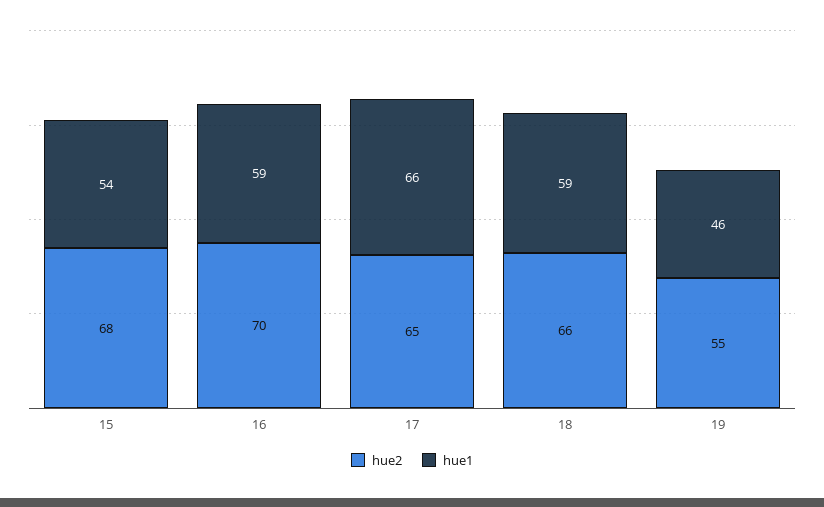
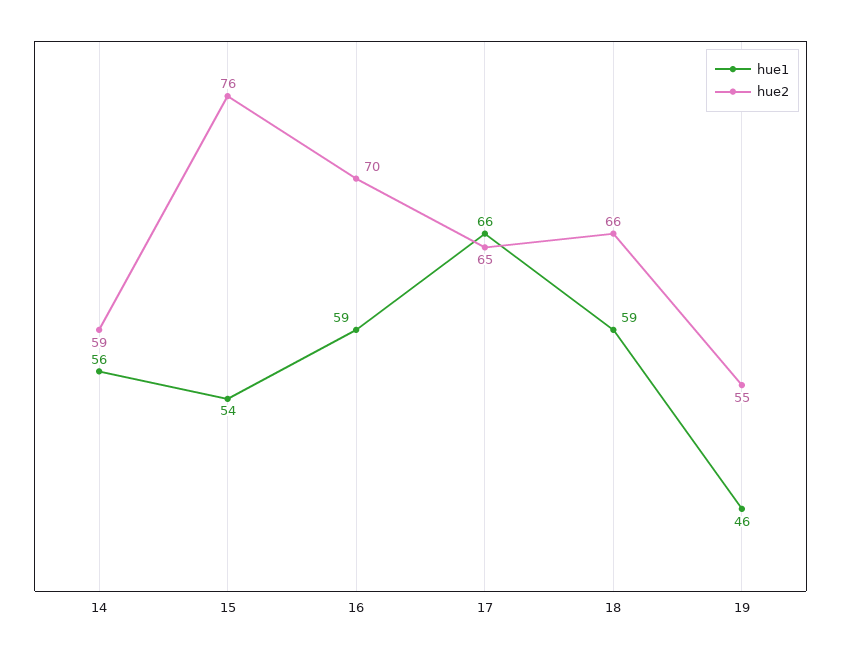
  {
    "hue2": {
-     "15": 68,
+     "15": 76,
      "16": 70,
      "17": 65,
      "18": 66,
-     "19": 55
+     "19": 55,
+     "14": 59
    },
    "hue1": {
      "15": 54,
      "16": 59,
      "17": 66,
      "18": 59,
-     "19": 46
+     "19": 46,
+     "14": 56
    }
  }

